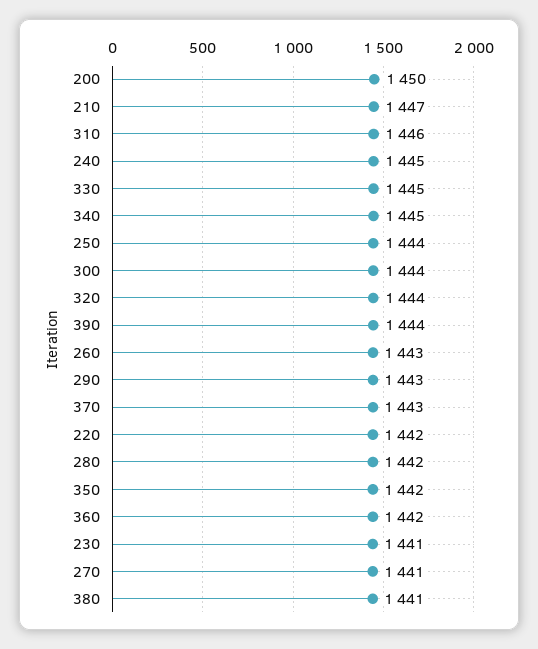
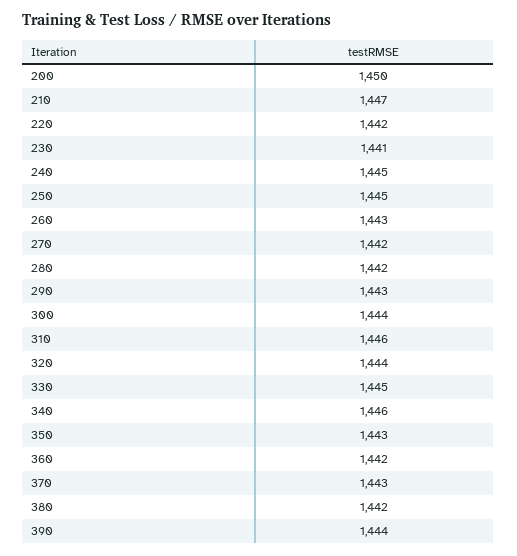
  {
    "200": 1450,
    "210": 1447,
    "310": 1446,
    "240": 1445,
    "330": 1445,
-   "340": 1445,
+   "340": 1446,
-   "250": 1444,
+   "250": 1445,
    "300": 1444,
    "320": 1444,
    "390": 1444,
    "260": 1443,
    "290": 1443,
    "370": 1443,
    "220": 1442,
    "280": 1442,
-   "350": 1442,
+   "350": 1443,
    "360": 1442,
    "230": 1441,
-   "270": 1441,
+   "270": 1442,
-   "380": 1441
+   "380": 1442
  }

